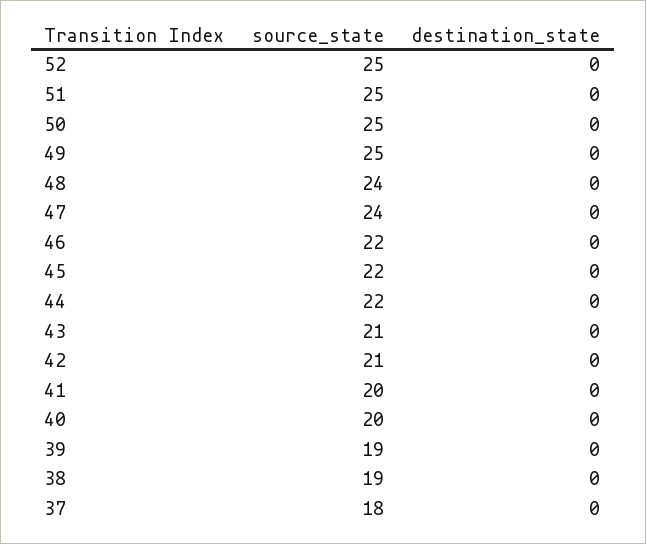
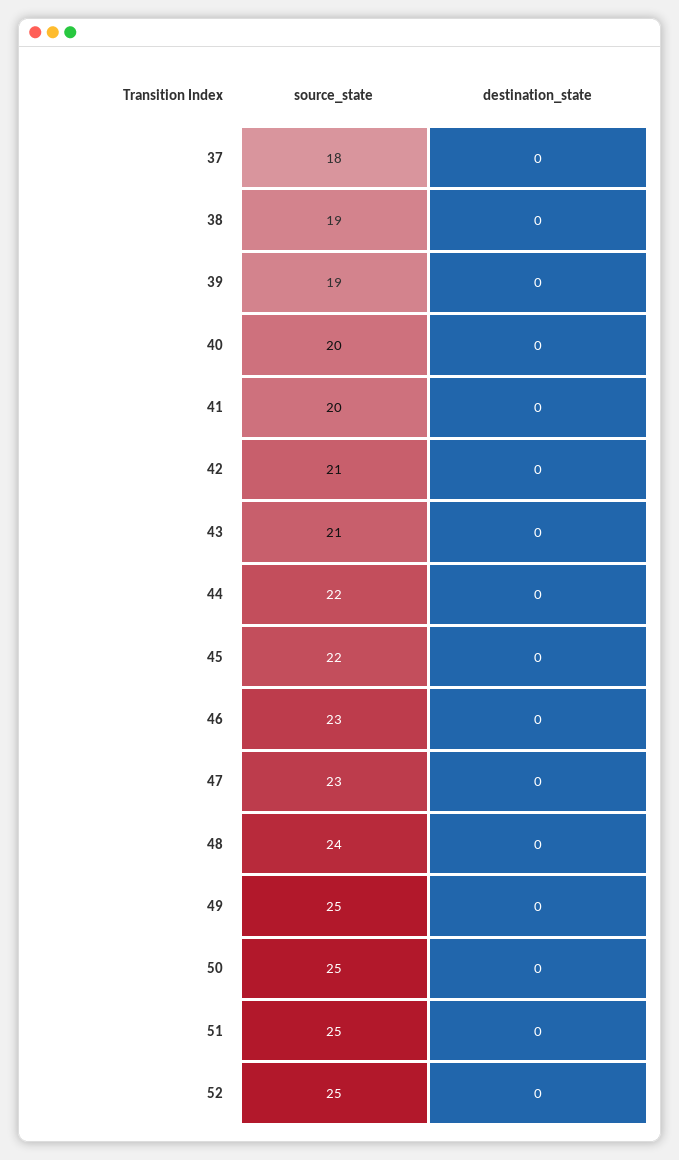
  {
    "source_state": {
      "52": 25,
      "51": 25,
      "50": 25,
      "49": 25,
      "48": 24,
-     "47": 24,
+     "47": 23,
-     "46": 22,
+     "46": 23,
      "45": 22,
      "44": 22,
      "43": 21,
      "42": 21,
      "41": 20,
      "40": 20,
      "39": 19,
      "38": 19,
      "37": 18
    },
    "destination_state": {
      "52": 0,
      "51": 0,
      "50": 0,
      "49": 0,
      "48": 0,
      "47": 0,
      "46": 0,
      "45": 0,
      "44": 0,
      "43": 0,
      "42": 0,
      "41": 0,
      "40": 0,
      "39": 0,
      "38": 0,
      "37": 0
    }
  }

